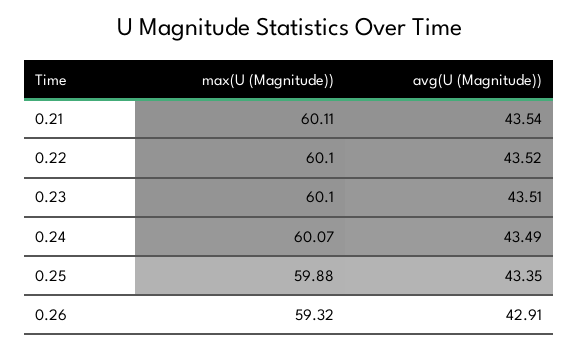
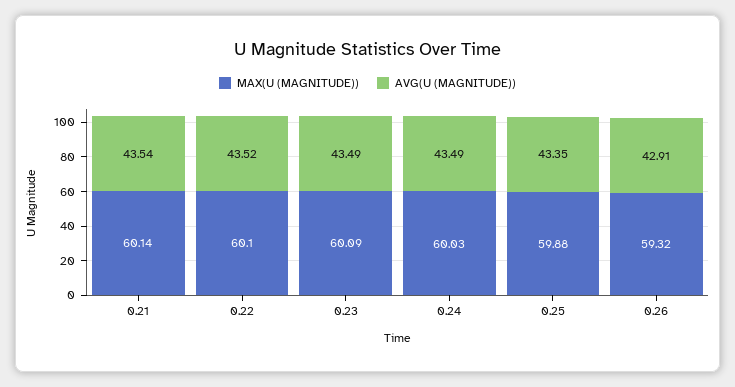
  {
    "max(U (Magnitude))": {
-     "0.21": 60.11,
+     "0.21": 60.14,
      "0.22": 60.1,
-     "0.23": 60.1,
+     "0.23": 60.09,
-     "0.24": 60.07,
+     "0.24": 60.03,
      "0.25": 59.88,
      "0.26": 59.32
    },
    "avg(U (Magnitude))": {
      "0.21": 43.54,
      "0.22": 43.52,
-     "0.23": 43.51,
+     "0.23": 43.49,
      "0.24": 43.49,
      "0.25": 43.35,
      "0.26": 42.91
    }
  }

